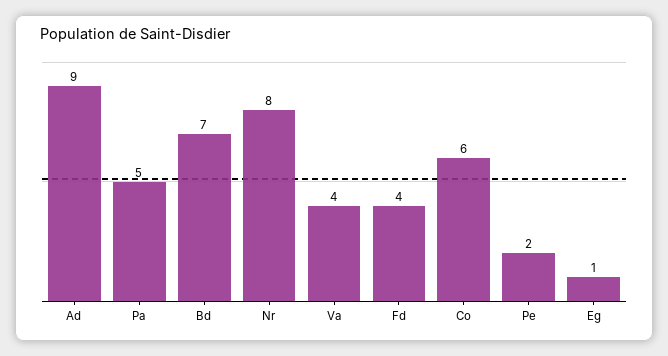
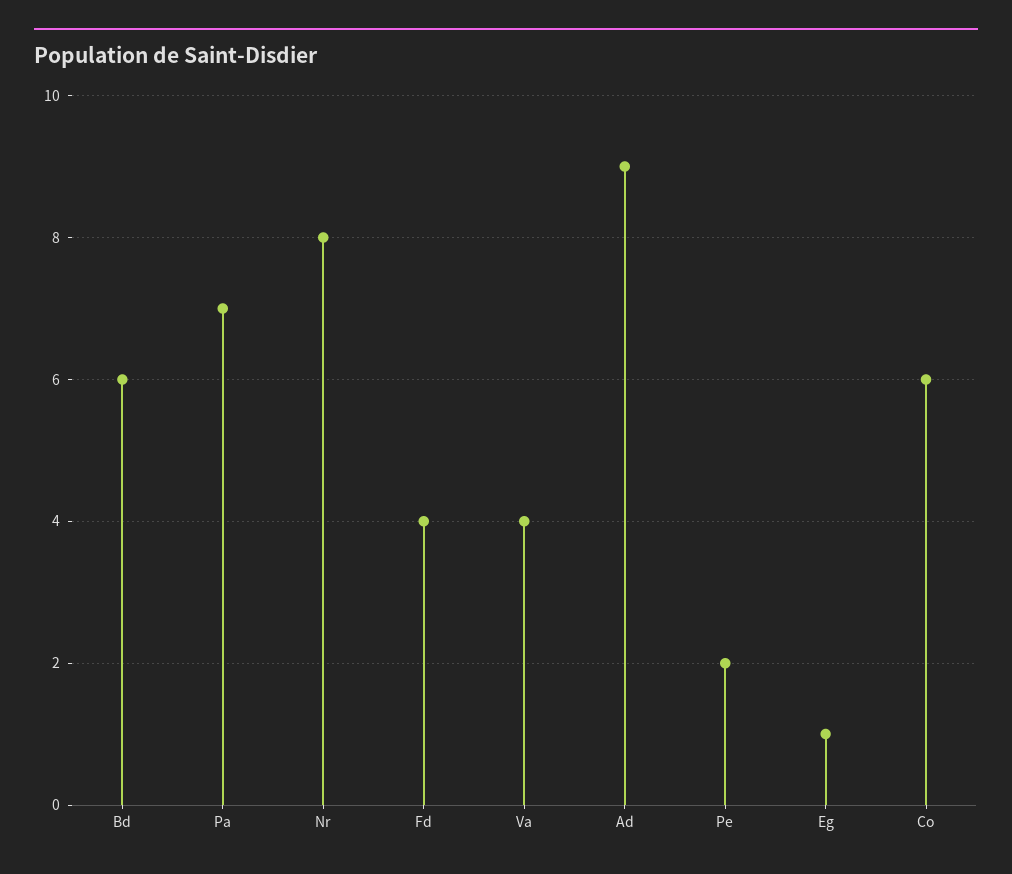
  {
    "Ad": 9,
-   "Pa": 5,
+   "Pa": 7,
-   "Bd": 7,
+   "Bd": 6,
    "Nr": 8,
    "Va": 4,
    "Fd": 4,
    "Co": 6,
    "Pe": 2,
    "Eg": 1
  }

